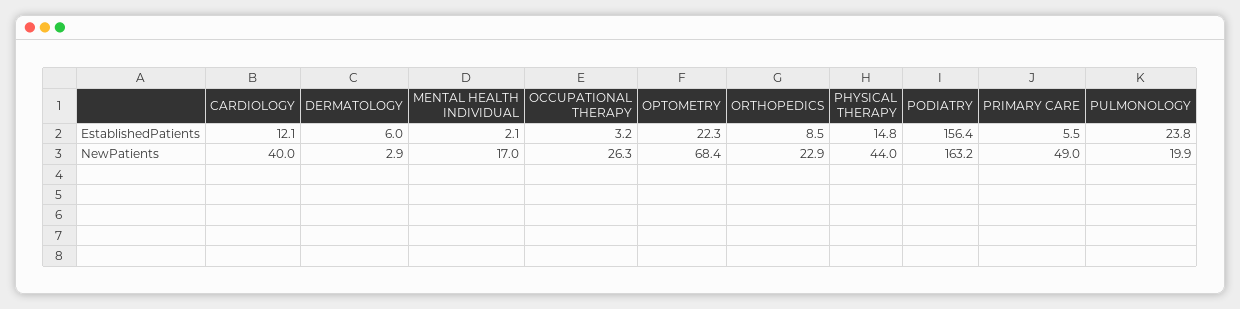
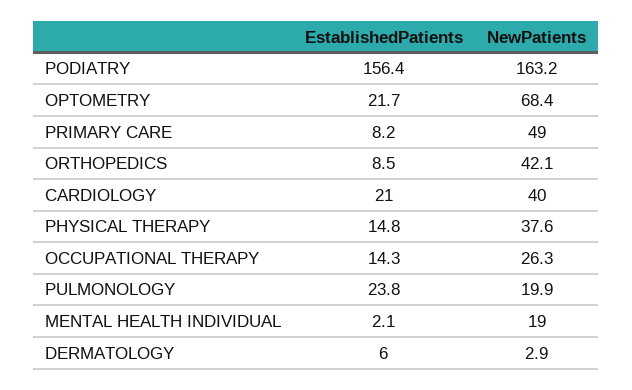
  {
    "CARDIOLOGY": {
-     "EstablishedPatients": 12.1,
+     "EstablishedPatients": 21,
      "NewPatients": 40
    },
    "DERMATOLOGY": {
      "EstablishedPatients": 6,
      "NewPatients": 2.9
    },
    "MENTAL HEALTH INDIVIDUAL": {
      "EstablishedPatients": 2.1,
-     "NewPatients": 17
+     "NewPatients": 19
    },
    "OCCUPATIONAL THERAPY": {
-     "EstablishedPatients": 3.2,
+     "EstablishedPatients": 14.3,
      "NewPatients": 26.3
    },
    "OPTOMETRY": {
-     "EstablishedPatients": 22.3,
+     "EstablishedPatients": 21.7,
      "NewPatients": 68.4
    },
    "ORTHOPEDICS": {
      "EstablishedPatients": 8.5,
-     "NewPatients": 22.9
+     "NewPatients": 42.1
    },
    "PHYSICAL THERAPY": {
      "EstablishedPatients": 14.8,
-     "NewPatients": 44
+     "NewPatients": 37.6
    },
    "PODIATRY": {
      "EstablishedPatients": 156.4,
      "NewPatients": 163.2
    },
    "PRIMARY CARE": {
-     "EstablishedPatients": 5.5,
+     "EstablishedPatients": 8.2,
      "NewPatients": 49
    },
    "PULMONOLOGY": {
      "EstablishedPatients": 23.8,
      "NewPatients": 19.9
    }
  }

